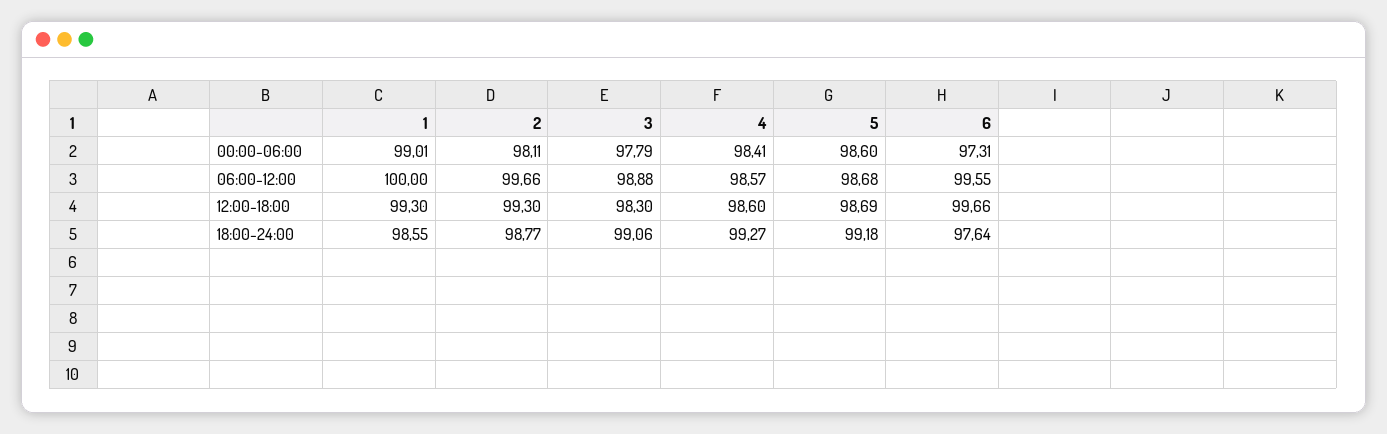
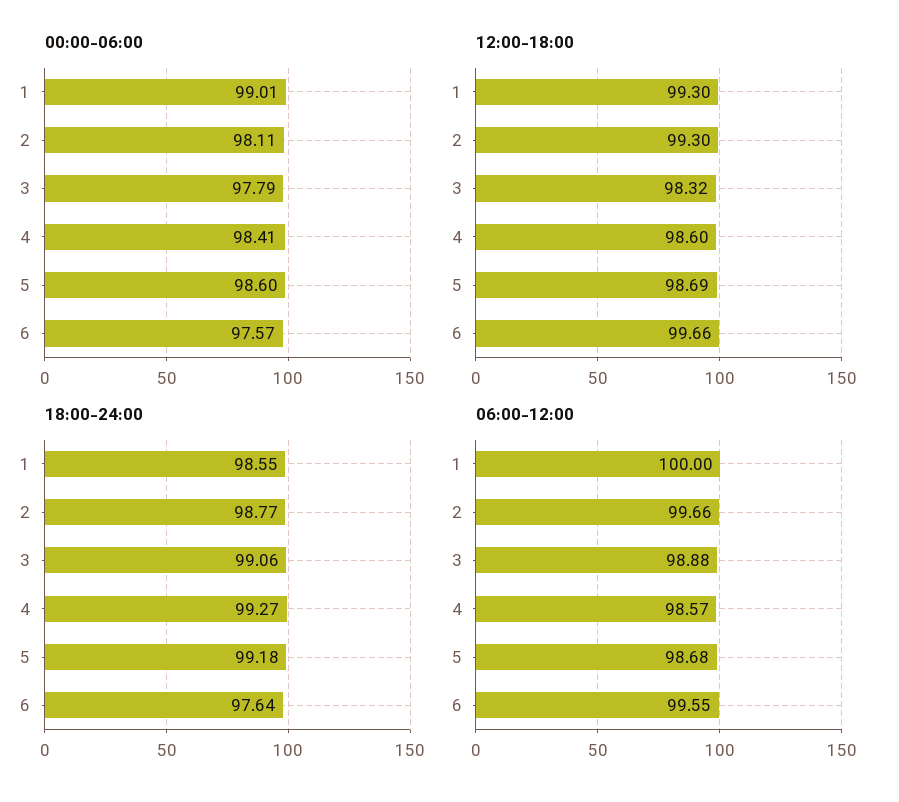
  {
    "00:00-06:00": {
      "1": 99.01,
      "2": 98.11,
      "3": 97.79,
      "4": 98.41,
      "5": 98.6,
-     "6": 97.31
+     "6": 97.57
    },
    "06:00-12:00": {
      "1": 100,
      "2": 99.66,
      "3": 98.88,
      "4": 98.57,
      "5": 98.68,
      "6": 99.55
    },
    "12:00-18:00": {
      "1": 99.3,
      "2": 99.3,
-     "3": 98.3,
+     "3": 98.32,
      "4": 98.6,
      "5": 98.69,
      "6": 99.66
    },
    "18:00-24:00": {
      "1": 98.55,
      "2": 98.77,
      "3": 99.06,
      "4": 99.27,
      "5": 99.18,
      "6": 97.64
    }
  }

